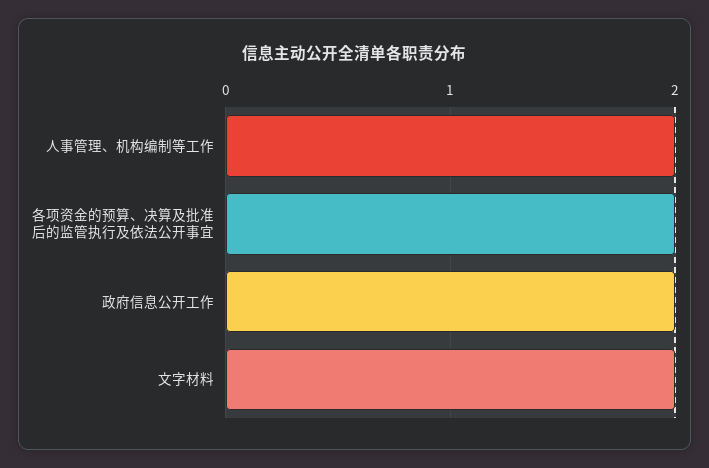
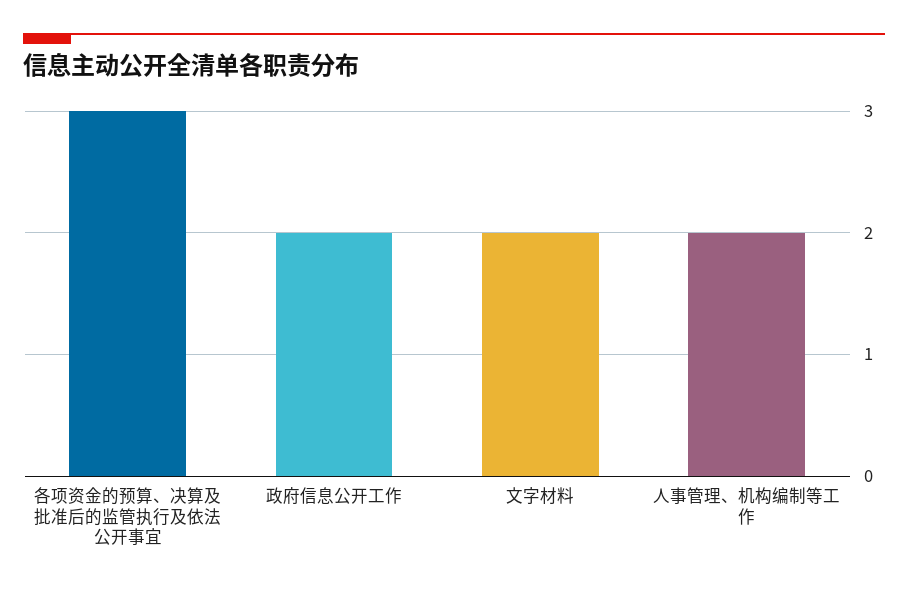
  {
    "人事管理、机构编制等工作": 2,
-   "各项资金的预算、决算及批准后的监管执行及依法公开事宜": 2,
+   "各项资金的预算、决算及批准后的监管执行及依法公开事宜": 3,
    "政府信息公开工作": 2,
    "文字材料": 2
  }

